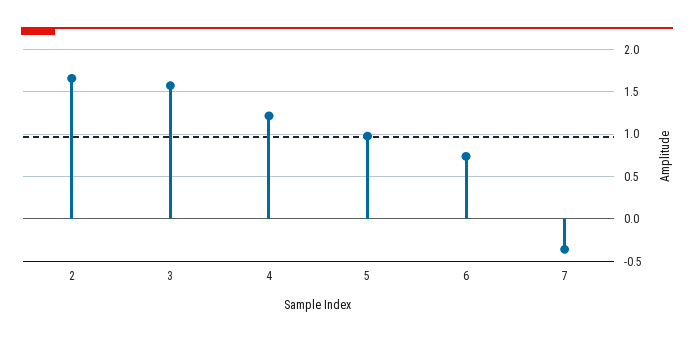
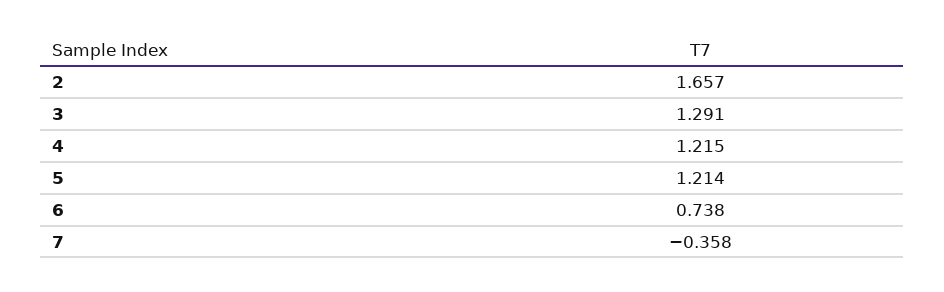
  {
    "2": 1.657,
-   "3": 1.6,
+   "3": 1.291,
    "4": 1.215,
-   "5": 1,
+   "5": 1.214,
    "6": 0.738,
    "7": -0.358
  }

